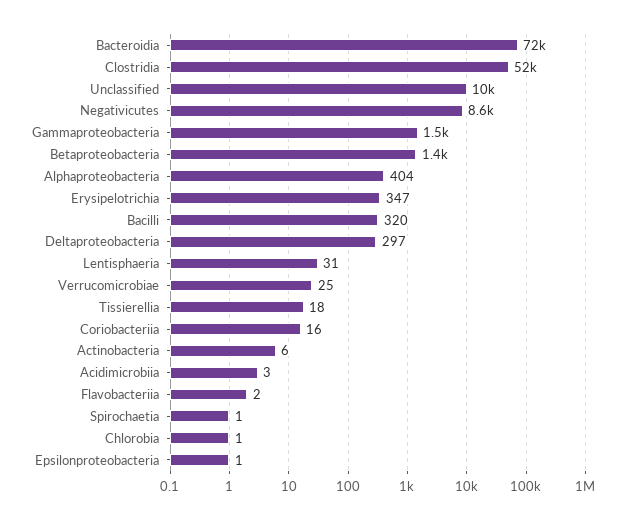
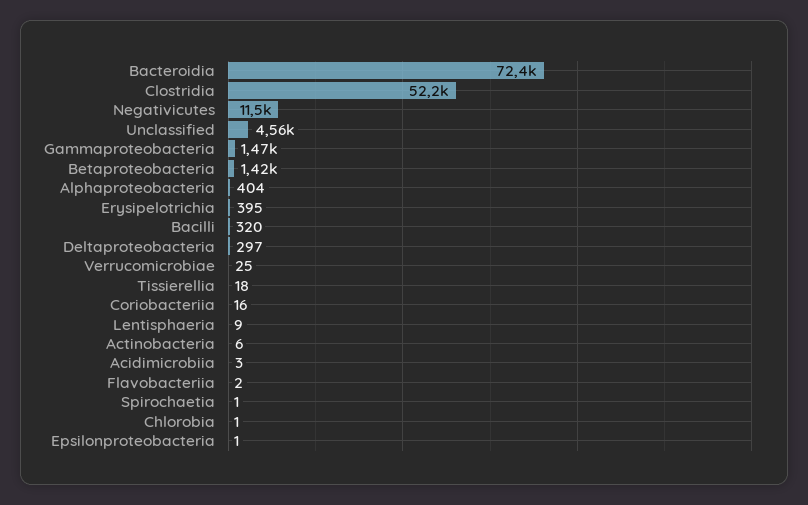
  {
    "Bacteroidia": 72400,
    "Clostridia": 52200,
-   "Unclassified": 10000,
+   "Unclassified": 4560,
-   "Negativicutes": 8600,
+   "Negativicutes": 11500,
    "Gammaproteobacteria": 1470,
    "Betaproteobacteria": 1420,
    "Alphaproteobacteria": 404,
-   "Erysipelotrichia": 347,
+   "Erysipelotrichia": 395,
    "Bacilli": 320,
    "Deltaproteobacteria": 297,
-   "Lentisphaeria": 31,
+   "Lentisphaeria": 9,
    "Verrucomicrobiae": 25,
    "Tissierellia": 18,
    "Coriobacteriia": 16,
    "Actinobacteria": 6,
    "Acidimicrobiia": 3,
    "Flavobacteriia": 2,
    "Spirochaetia": 1,
    "Chlorobia": 1,
    "Epsilonproteobacteria": 1
  }

